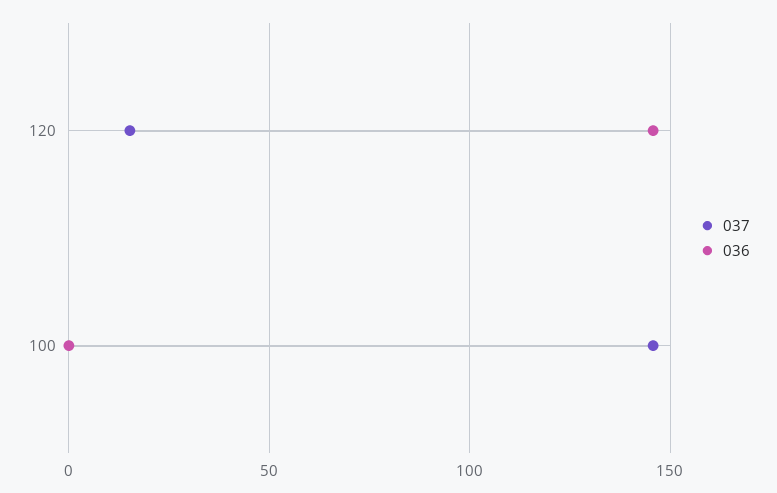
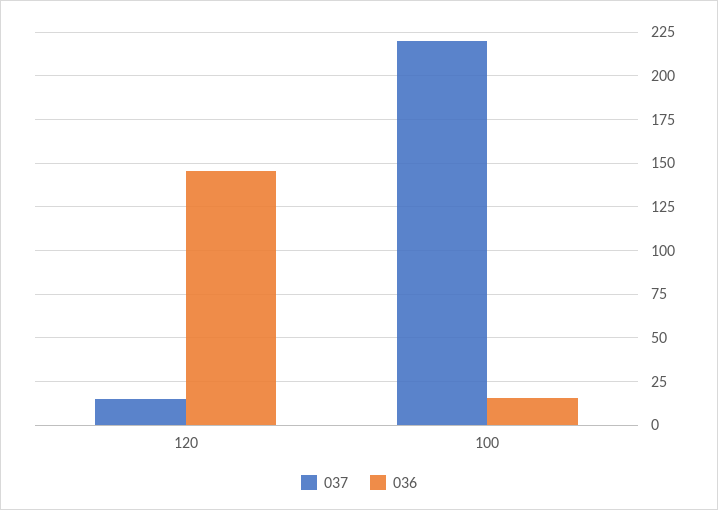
  {
    "037": {
      "120": 15,
-     "100": 145
+     "100": 220
    },
    "036": {
      "120": 145,
-     "100": 0
+     "100": 15
    }
  }

